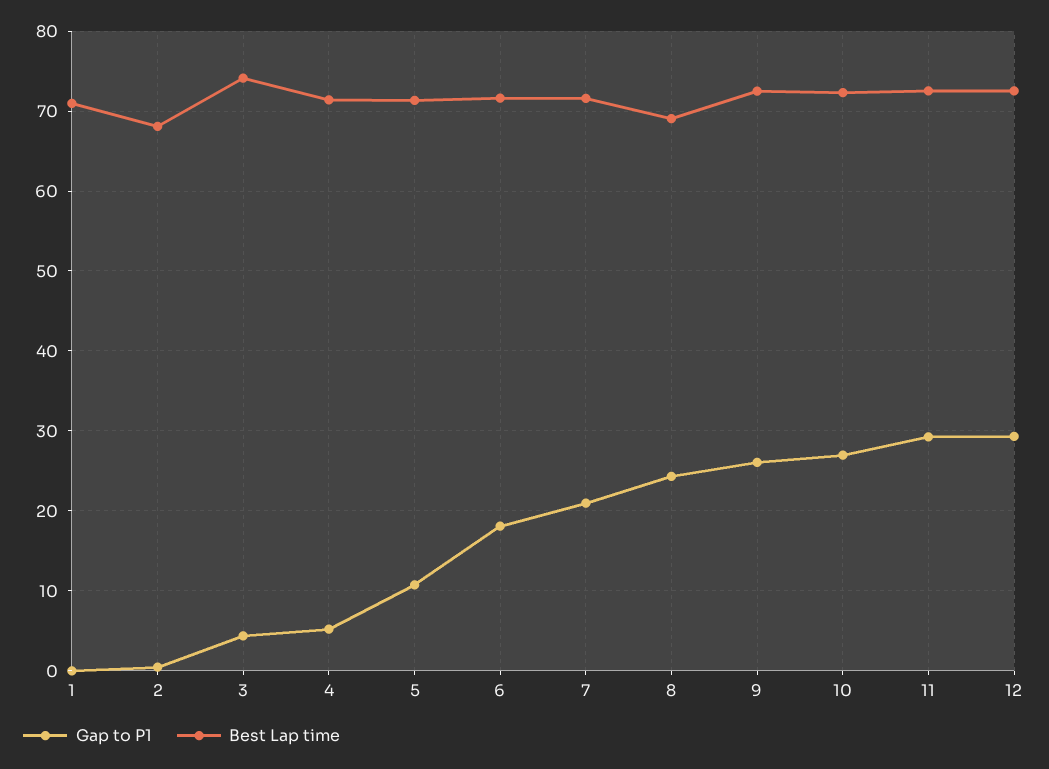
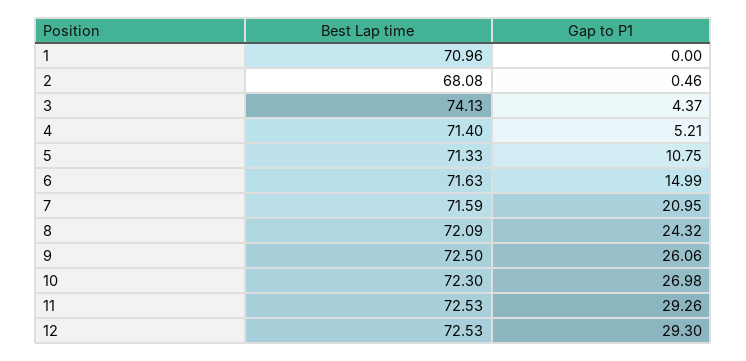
  {
    "Gap to P1": {
      "1": 0,
      "2": 0.46,
      "3": 4.37,
      "4": 5.21,
      "5": 10.75,
-     "6": 18,
+     "6": 14.99,
      "7": 20.95,
      "8": 24.32,
      "9": 26.06,
      "10": 26.98,
      "11": 29.26,
      "12": 29.3
    },
    "Best Lap time": {
      "1": 70.96,
      "2": 68.08,
      "3": 74.13,
      "4": 71.4,
      "5": 71.33,
      "6": 71.63,
      "7": 71.59,
-     "8": 69,
+     "8": 72.09,
      "9": 72.5,
      "10": 72.3,
      "11": 72.53,
      "12": 72.53
    }
  }

